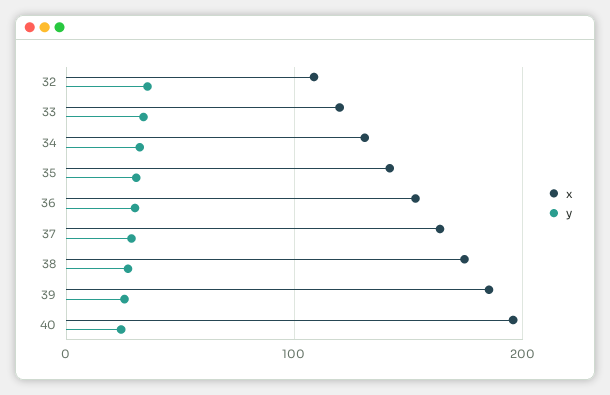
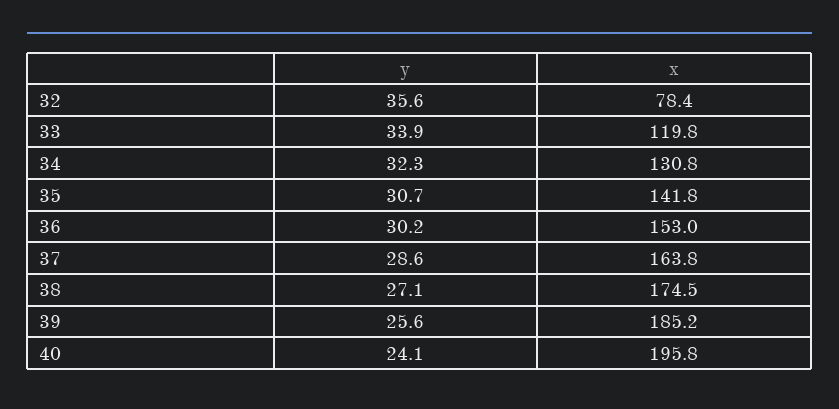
  {
    "x": {
-     "32": 110,
+     "32": 78.4,
      "33": 119.8,
      "34": 130.8,
      "35": 141.8,
      "36": 153,
      "37": 163.8,
      "38": 174.5,
      "39": 185.2,
      "40": 195.8
    },
    "y": {
      "32": 35.6,
      "33": 33.9,
      "34": 32.3,
      "35": 30.7,
      "36": 30.2,
      "37": 28.6,
      "38": 27.1,
      "39": 25.6,
      "40": 24.1
    }
  }

